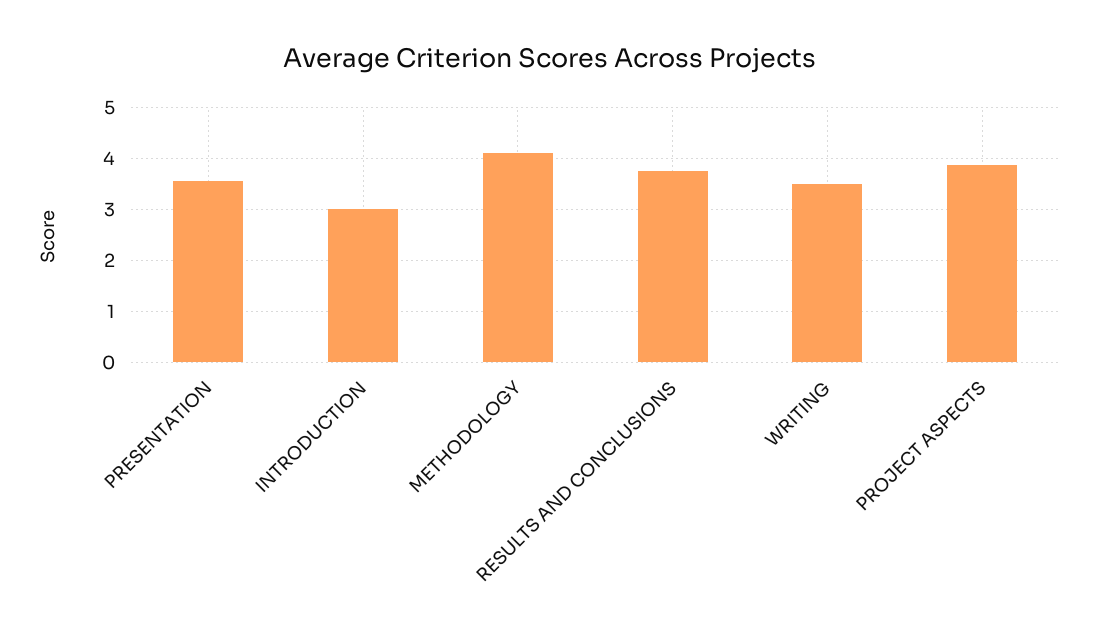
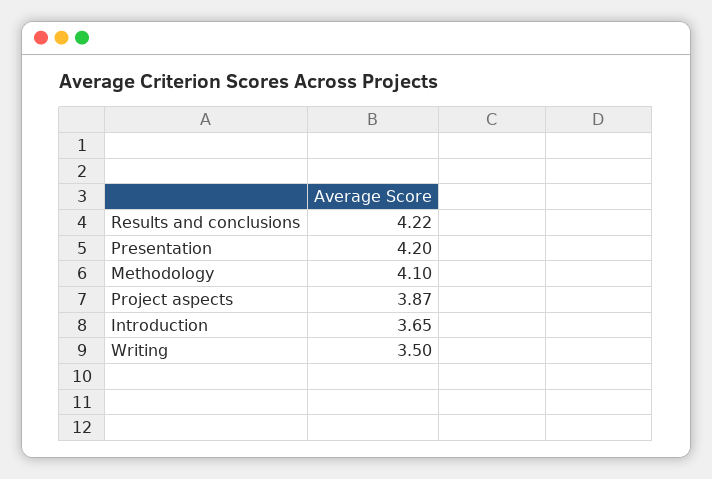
  {
-   "PRESENTATION": 3.6,
+   "PRESENTATION": 4.2,
-   "INTRODUCTION": 3,
+   "INTRODUCTION": 3.65,
    "METHODOLOGY": 4.1,
-   "RESULTS AND CONCLUSIONS": 3.8,
+   "RESULTS AND CONCLUSIONS": 4.22,
    "WRITING": 3.5,
    "PROJECT ASPECTS": 3.87
  }

